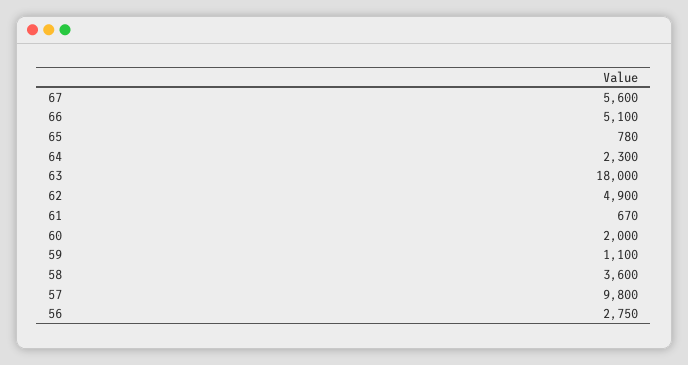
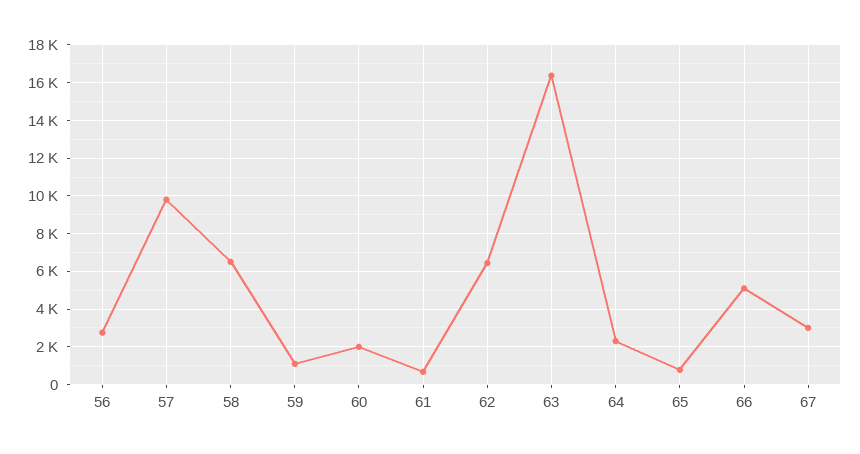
  {
-   "67": 5600,
+   "67": 3000,
    "66": 5100,
    "65": 780,
    "64": 2300,
-   "63": 18000,
+   "63": 16500,
-   "62": 4900,
+   "62": 6500,
    "61": 670,
    "60": 2000,
    "59": 1100,
-   "58": 3600,
+   "58": 6500,
    "57": 9800,
    "56": 2750
  }

